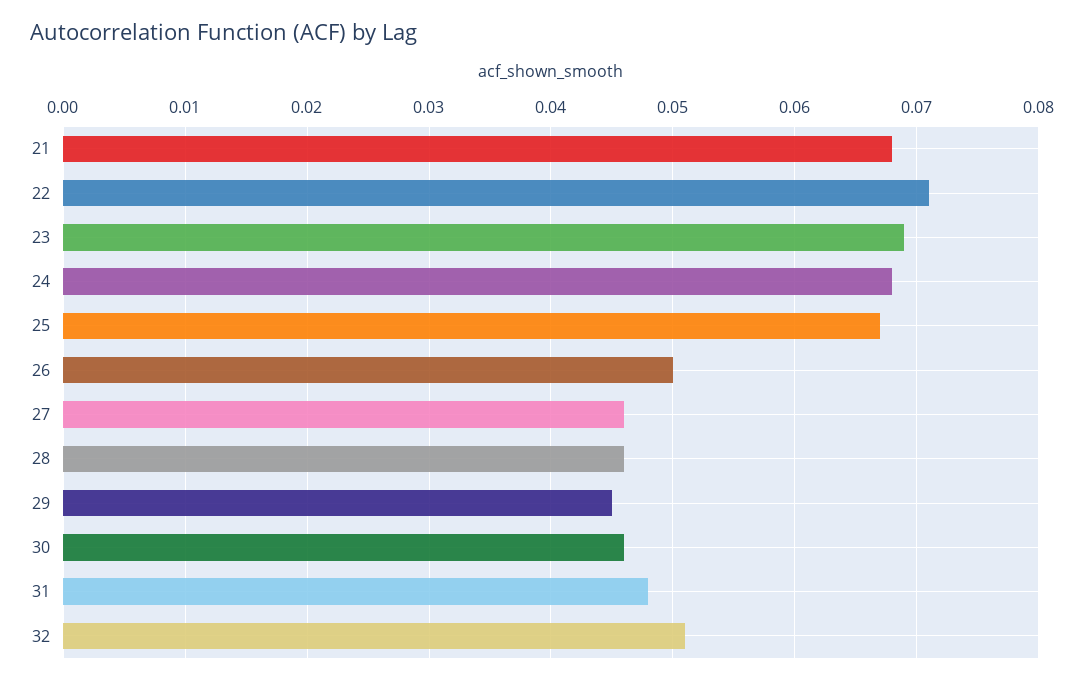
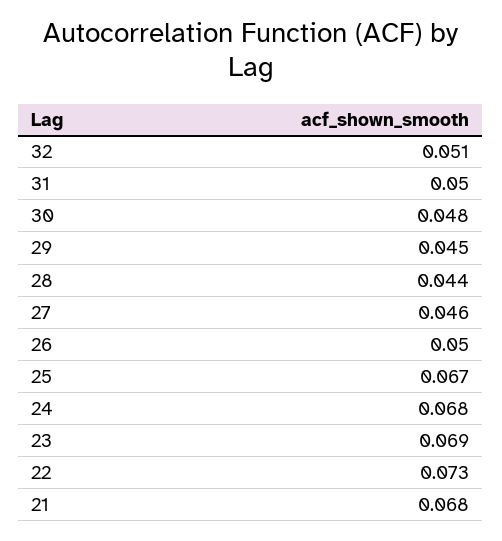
  {
    "21": 0.068,
-   "22": 0.071,
+   "22": 0.073,
    "23": 0.069,
    "24": 0.068,
    "25": 0.067,
    "26": 0.05,
    "27": 0.046,
-   "28": 0.046,
+   "28": 0.044,
    "29": 0.045,
-   "30": 0.046,
+   "30": 0.048,
-   "31": 0.048,
+   "31": 0.05,
    "32": 0.051
  }

